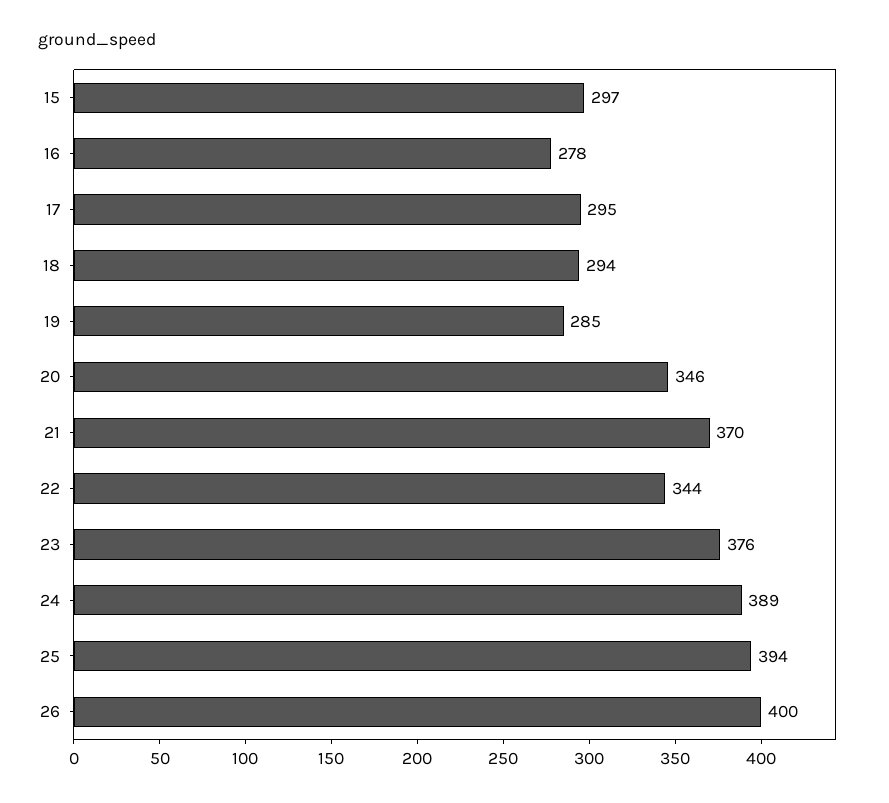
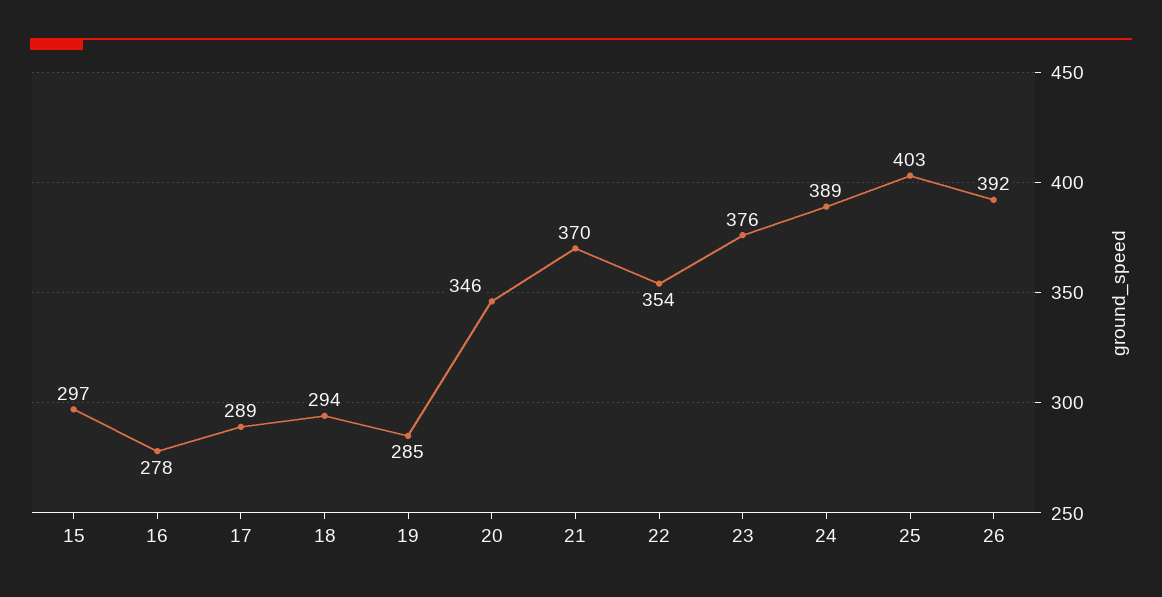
  {
    "15": 297,
    "16": 278,
-   "17": 295,
+   "17": 289,
    "18": 294,
    "19": 285,
    "20": 346,
    "21": 370,
-   "22": 344,
+   "22": 354,
    "23": 376,
    "24": 389,
-   "25": 394,
+   "25": 403,
-   "26": 400
+   "26": 392
  }

